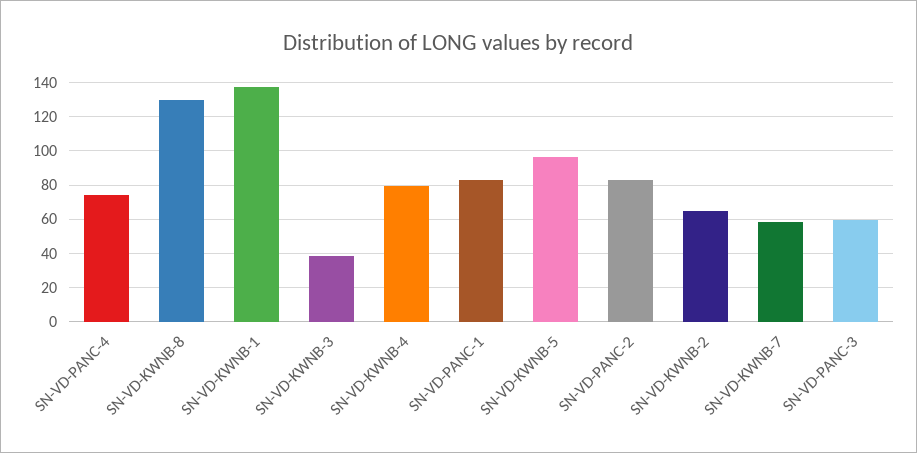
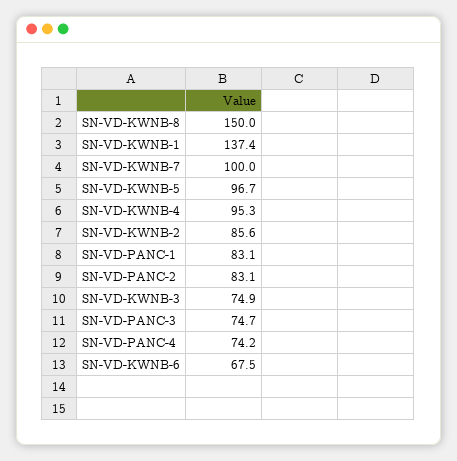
  {
    "SN-VD-PANC-4": 74.2,
-   "SN-VD-KWNB-8": 130,
+   "SN-VD-KWNB-8": 150,
    "SN-VD-KWNB-1": 137.4,
-   "SN-VD-KWNB-3": 40,
+   "SN-VD-KWNB-3": 74.9,
-   "SN-VD-KWNB-4": 80,
+   "SN-VD-KWNB-4": 95.3,
    "SN-VD-PANC-1": 83.1,
    "SN-VD-KWNB-5": 96.7,
    "SN-VD-PANC-2": 83.1,
-   "SN-VD-KWNB-2": 65,
+   "SN-VD-KWNB-2": 85.6,
-   "SN-VD-KWNB-7": 60,
+   "SN-VD-KWNB-7": 100,
-   "SN-VD-PANC-3": 60
+   "SN-VD-PANC-3": 74.7,
+   "SN-VD-KWNB-6": 67.5
  }

